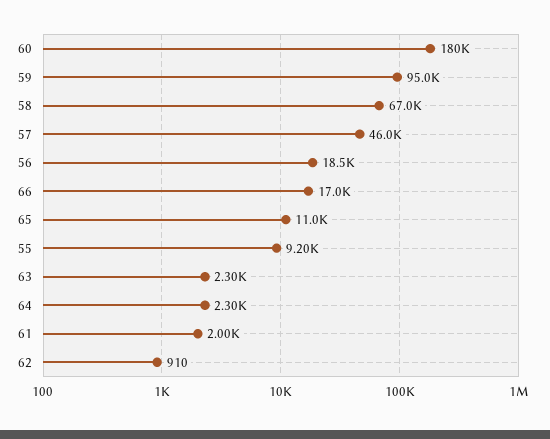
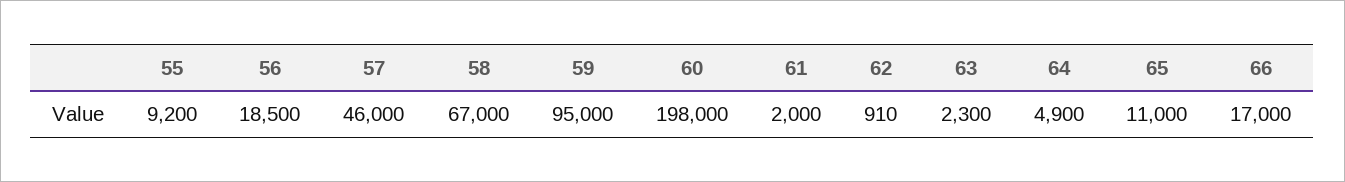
  {
-   "60": 180000,
+   "60": 198000,
    "59": 95000,
    "58": 67000,
    "57": 46000,
    "56": 18500,
    "66": 17000,
    "65": 11000,
    "55": 9200,
    "63": 2300,
-   "64": 2300,
+   "64": 4900,
    "61": 2000,
    "62": 910
  }

